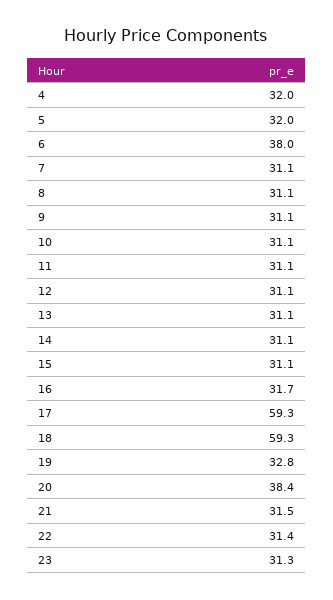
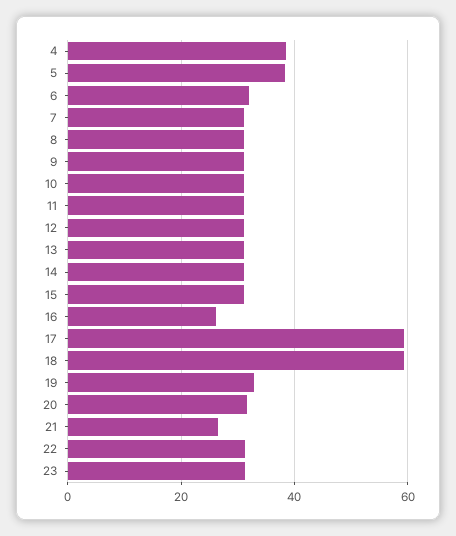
  {
-   "4": 32,
+   "4": 38,
-   "5": 32,
+   "5": 38,
-   "6": 38,
+   "6": 32,
    "7": 31.1,
    "8": 31.1,
    "9": 31.1,
    "10": 31.1,
    "11": 31.1,
    "12": 31.1,
    "13": 31.1,
    "14": 31.1,
    "15": 31.1,
-   "16": 31.7,
+   "16": 26,
    "17": 59.3,
    "18": 59.3,
    "19": 32.8,
-   "20": 38.4,
+   "20": 32,
-   "21": 31.5,
+   "21": 26,
    "22": 31.4,
    "23": 31.3
  }

